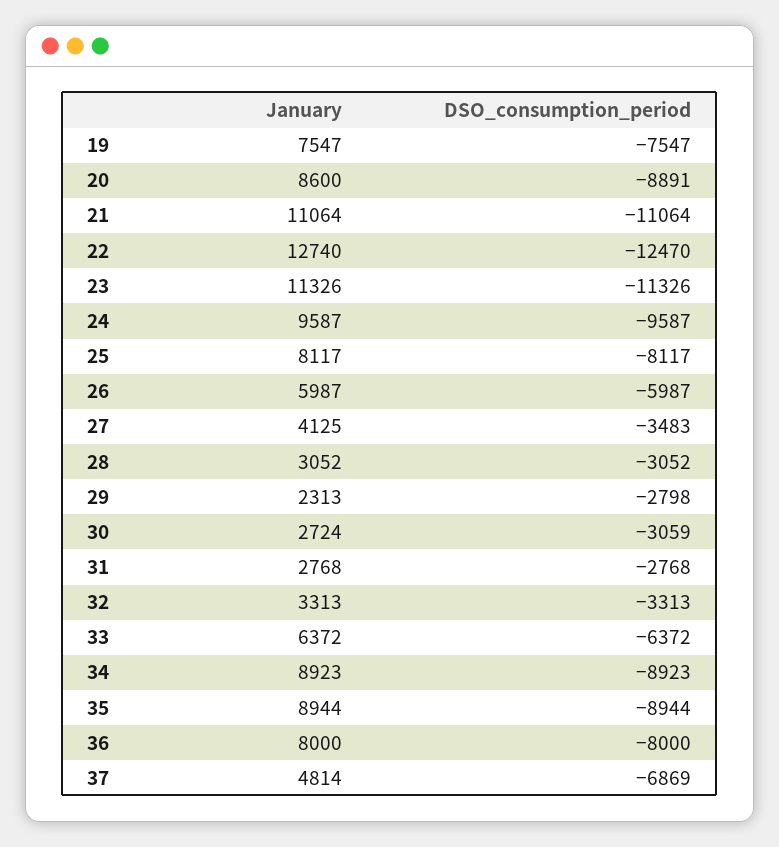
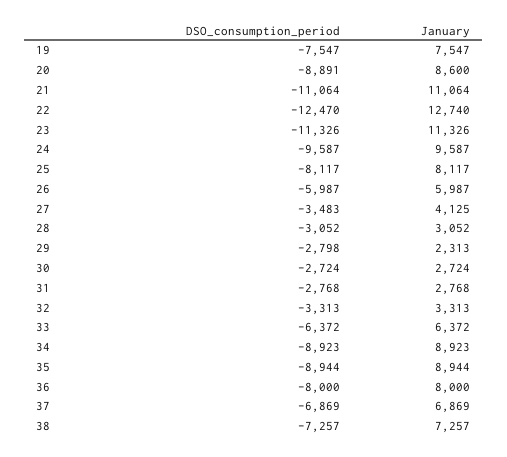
  {
    "January": {
      "19": 7547,
      "20": 8600,
      "21": 11064,
      "22": 12740,
      "23": 11326,
      "24": 9587,
      "25": 8117,
      "26": 5987,
      "27": 4125,
      "28": 3052,
      "29": 2313,
      "30": 2724,
      "31": 2768,
      "32": 3313,
      "33": 6372,
      "34": 8923,
      "35": 8944,
      "36": 8000,
-     "37": 4814
+     "37": 6869,
+     "38": 7257
    },
    "DSO_consumption_period": {
      "19": -7547,
      "20": -8891,
      "21": -11064,
      "22": -12470,
      "23": -11326,
      "24": -9587,
      "25": -8117,
      "26": -5987,
      "27": -3483,
      "28": -3052,
      "29": -2798,
-     "30": -3059,
+     "30": -2724,
      "31": -2768,
      "32": -3313,
      "33": -6372,
      "34": -8923,
      "35": -8944,
      "36": -8000,
-     "37": -6869
+     "37": -6869,
+     "38": -7257
    }
  }

